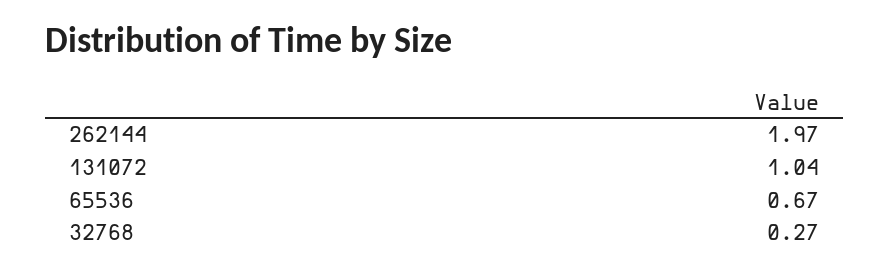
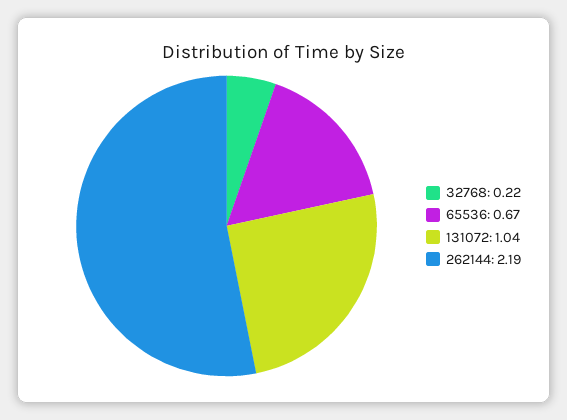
  {
-   "262144": 1.97,
+   "262144": 2.19,
    "131072": 1.04,
    "65536": 0.67,
-   "32768": 0.27
+   "32768": 0.22
  }

